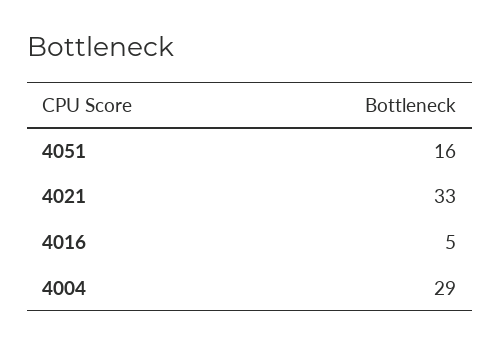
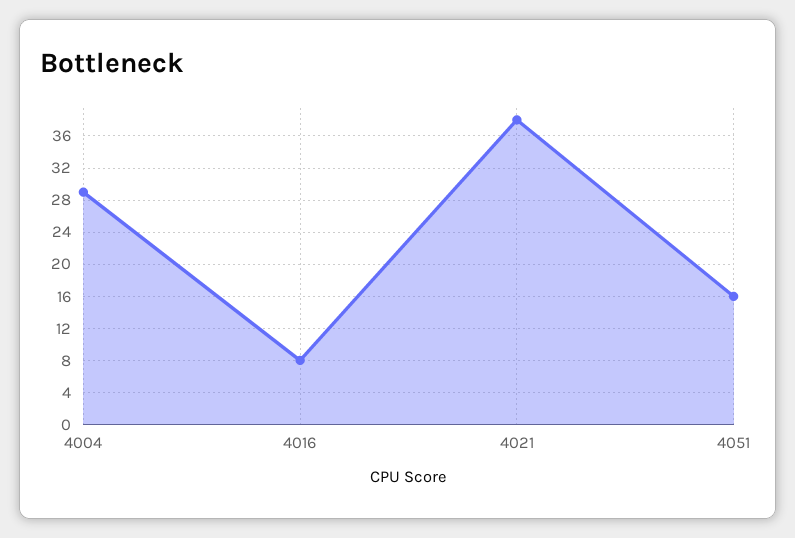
  {
    "4051": 16,
-   "4021": 33,
+   "4021": 38,
-   "4016": 5,
+   "4016": 8,
    "4004": 29
  }

